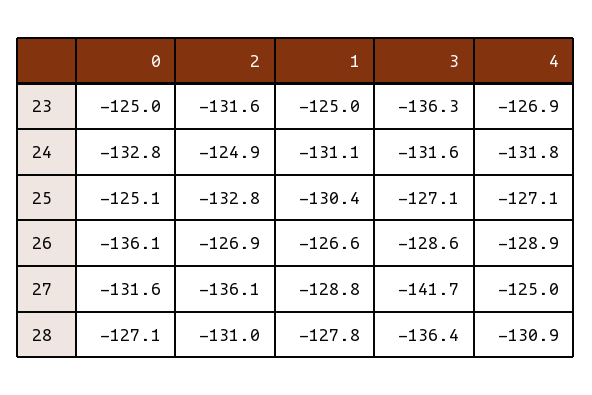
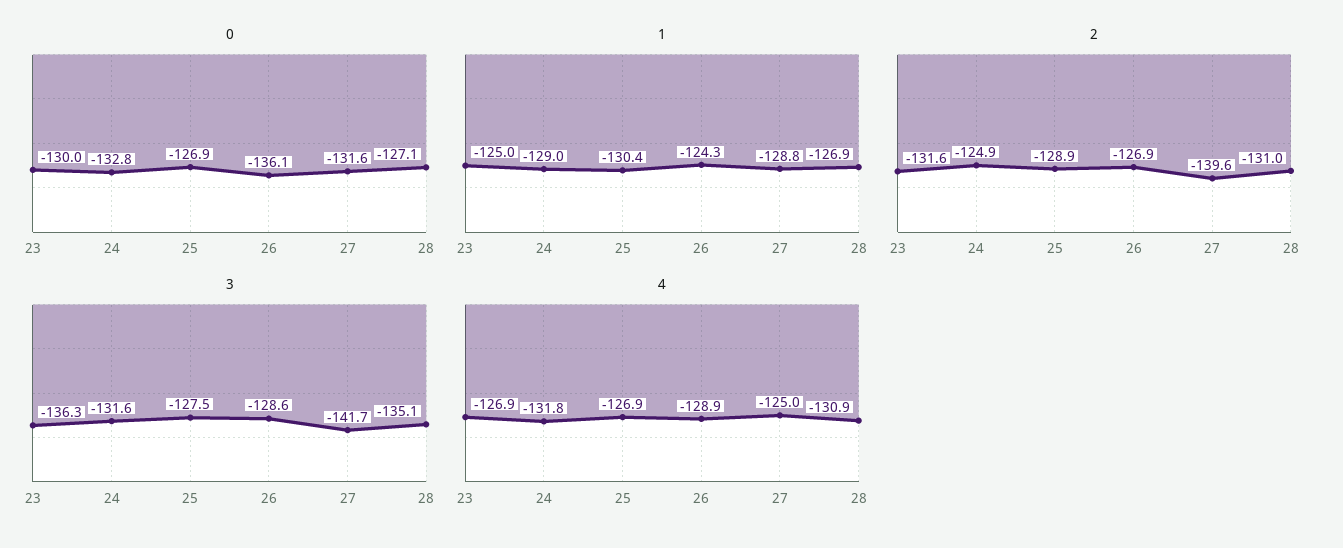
  {
    "0": {
-     "23": -125,
+     "23": -130,
      "24": -132.8,
-     "25": -125.1,
+     "25": -126.9,
      "26": -136.1,
      "27": -131.6,
      "28": -127.1
    },
    "2": {
      "23": -131.6,
      "24": -124.9,
-     "25": -132.8,
+     "25": -128.9,
      "26": -126.9,
-     "27": -136.1,
+     "27": -139.6,
      "28": -131
    },
    "1": {
      "23": -125,
-     "24": -131.1,
+     "24": -129,
      "25": -130.4,
-     "26": -126.6,
+     "26": -124.3,
      "27": -128.8,
-     "28": -127.8
+     "28": -126.9
    },
    "3": {
      "23": -136.3,
      "24": -131.6,
-     "25": -127.1,
+     "25": -127.5,
      "26": -128.6,
      "27": -141.7,
-     "28": -136.4
+     "28": -135.1
    },
    "4": {
      "23": -126.9,
      "24": -131.8,
-     "25": -127.1,
+     "25": -126.9,
      "26": -128.9,
      "27": -125,
      "28": -130.9
    }
  }

